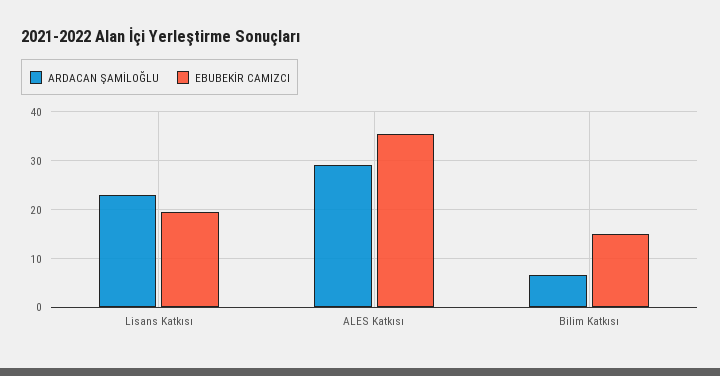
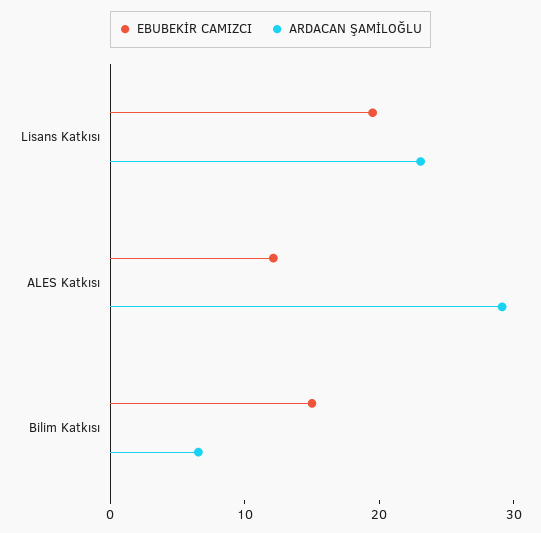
  {
    "ARDACAN ŞAMİLOĞLU": {
      "Lisans Katkısı": 24,
      "ALES Katkısı": 30,
      "Bilim Katkısı": 6
    },
    "EBUBEKİR CAMIZCI": {
      "Lisans Katkısı": 20,
-     "ALES Katkısı": 36,
+     "ALES Katkısı": 12,
      "Bilim Katkısı": 16
    }
  }

